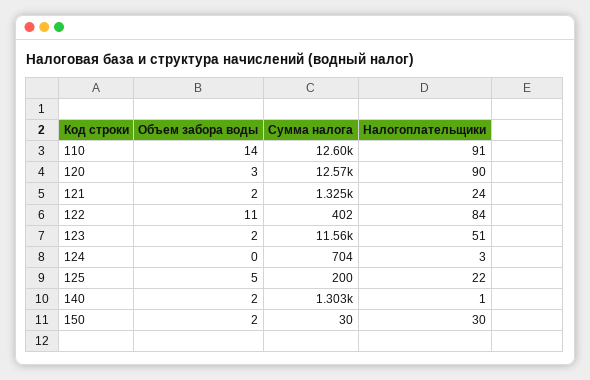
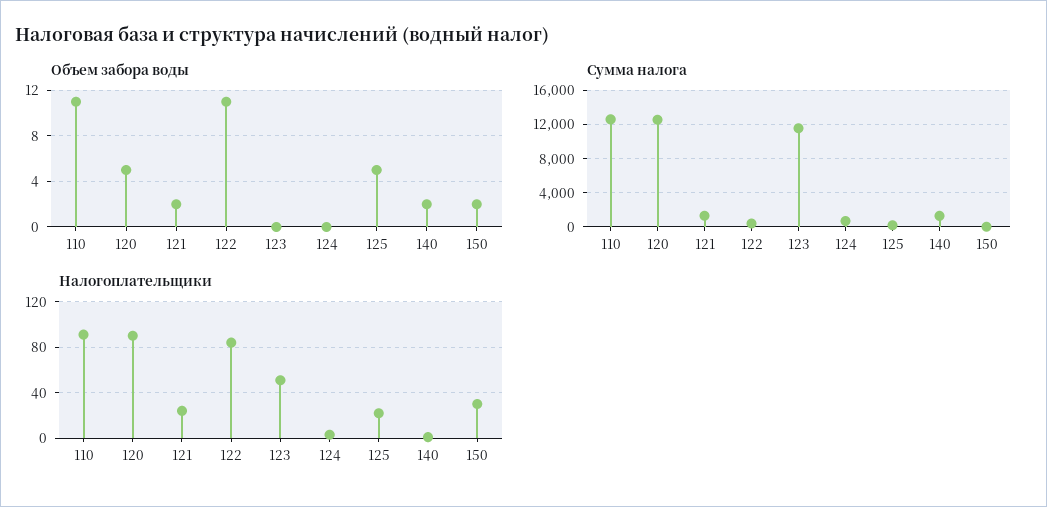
  {
    "Объем забора воды": {
-     "110": 14,
+     "110": 11,
-     "120": 3,
+     "120": 5,
      "121": 2,
      "122": 11,
-     "123": 2,
+     "123": 0,
      "124": 0,
      "125": 5,
      "140": 2,
      "150": 2
    },
    "Сумма налога": {
      "110": 12600,
      "120": 12570,
      "121": 1325,
      "122": 402,
      "123": 11560,
      "124": 704,
      "125": 200,
      "140": 1303,
      "150": 30
    },
    "Налогоплательщики": {
      "110": 91,
      "120": 90,
      "121": 24,
      "122": 84,
      "123": 51,
      "124": 3,
      "125": 22,
      "140": 1,
      "150": 30
    }
  }

